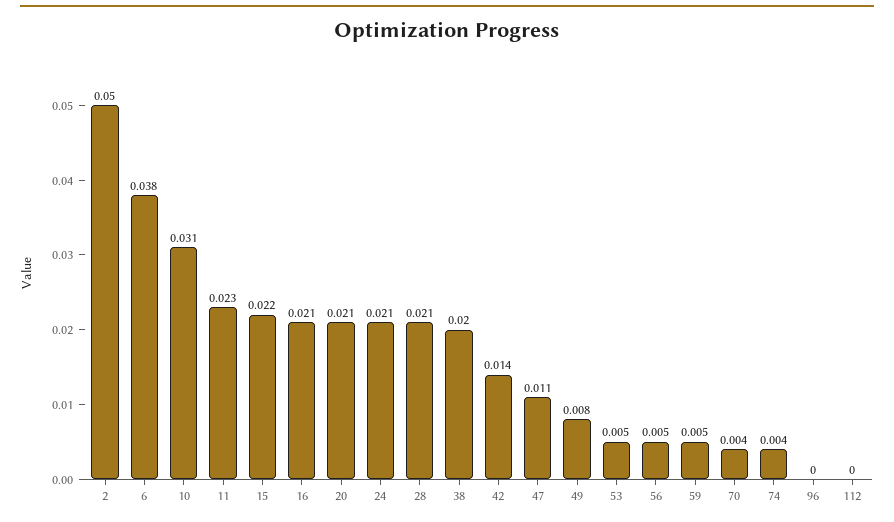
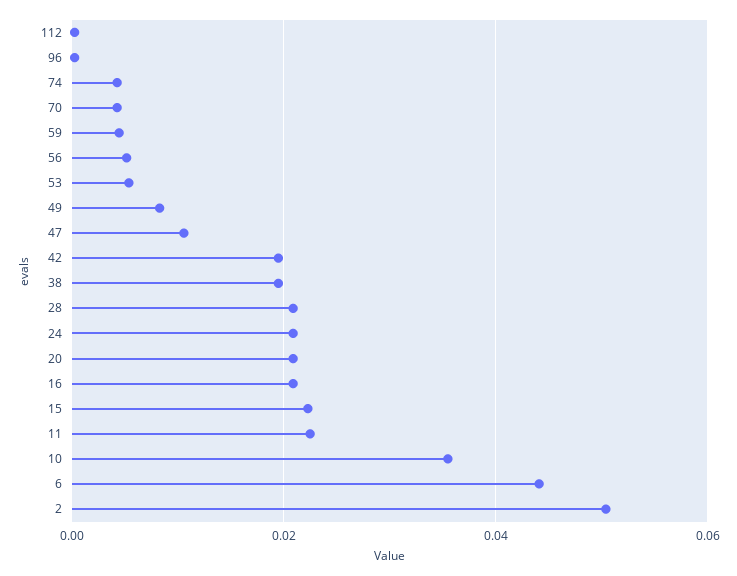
  {
    "2": 0.05,
-   "6": 0.038,
+   "6": 0.044,
-   "10": 0.031,
+   "10": 0.036,
    "11": 0.023,
    "15": 0.022,
    "16": 0.021,
    "20": 0.021,
    "24": 0.021,
    "28": 0.021,
    "38": 0.02,
-   "42": 0.014,
+   "42": 0.02,
    "47": 0.011,
    "49": 0.008,
    "53": 0.005,
    "56": 0.005,
    "59": 0.005,
    "70": 0.004,
    "74": 0.004,
    "96": 0,
    "112": 0
  }

